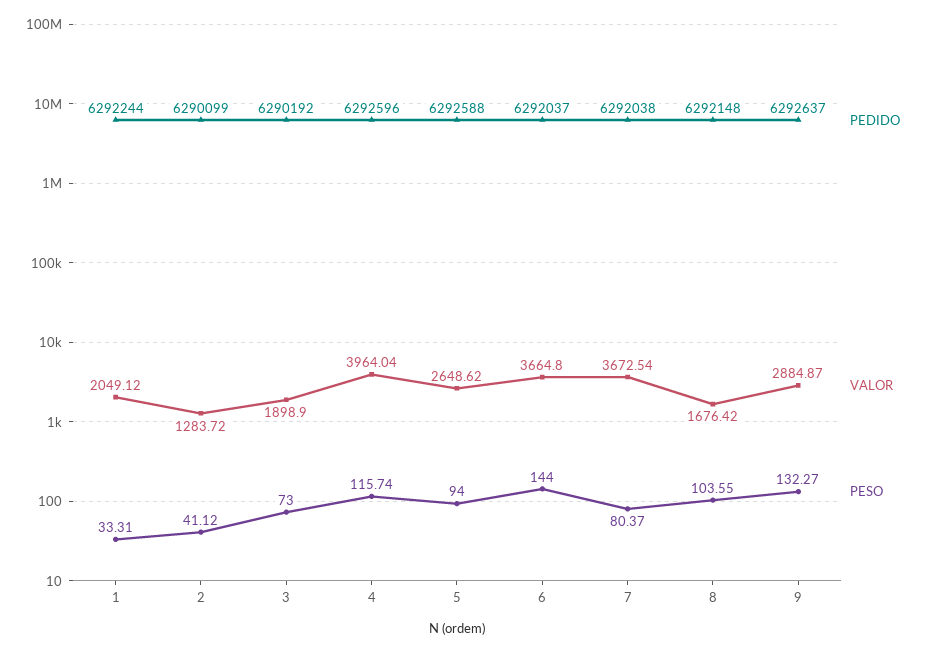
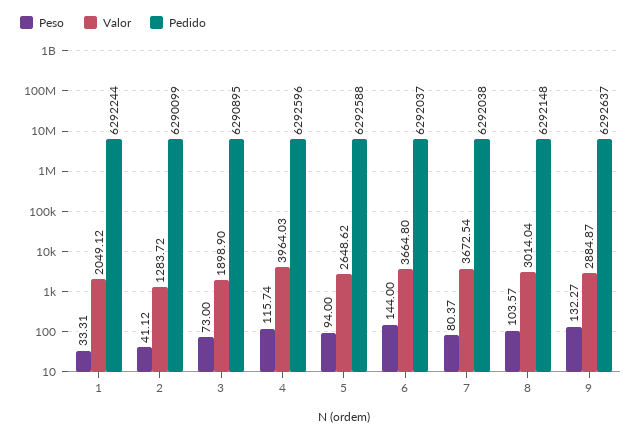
  {
    "PEDIDO": {
      "1": 6292244,
      "2": 6290099,
-     "3": 6290192,
+     "3": 6290895,
      "4": 6292596,
      "5": 6292588,
      "6": 6292037,
      "7": 6292038,
      "8": 6292148,
      "9": 6292637
    },
    "VALOR": {
      "1": 2049.12,
      "2": 1283.72,
      "3": 1898.9,
-     "4": 3964.04,
+     "4": 3964.03,
      "5": 2648.62,
      "6": 3664.8,
      "7": 3672.54,
-     "8": 1676.42,
+     "8": 3014.04,
      "9": 2884.87
    },
    "PESO": {
      "1": 33.31,
      "2": 41.12,
      "3": 73,
      "4": 115.74,
      "5": 94,
      "6": 144,
      "7": 80.37,
-     "8": 103.55,
+     "8": 103.57,
      "9": 132.27
    }
  }

